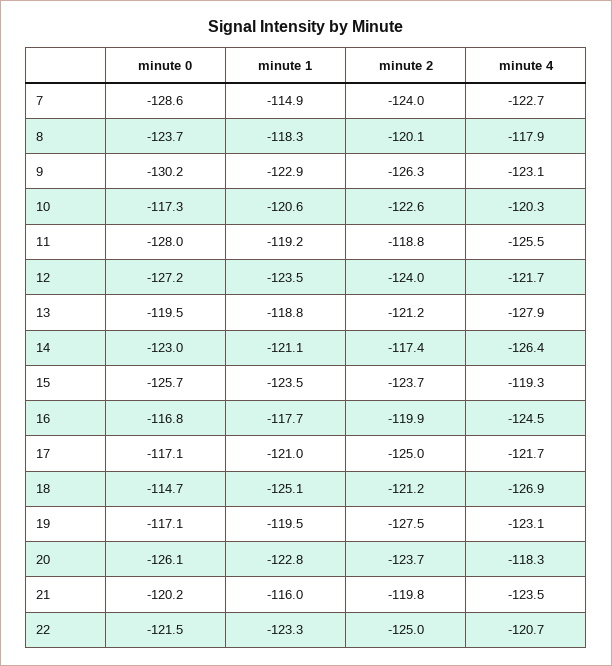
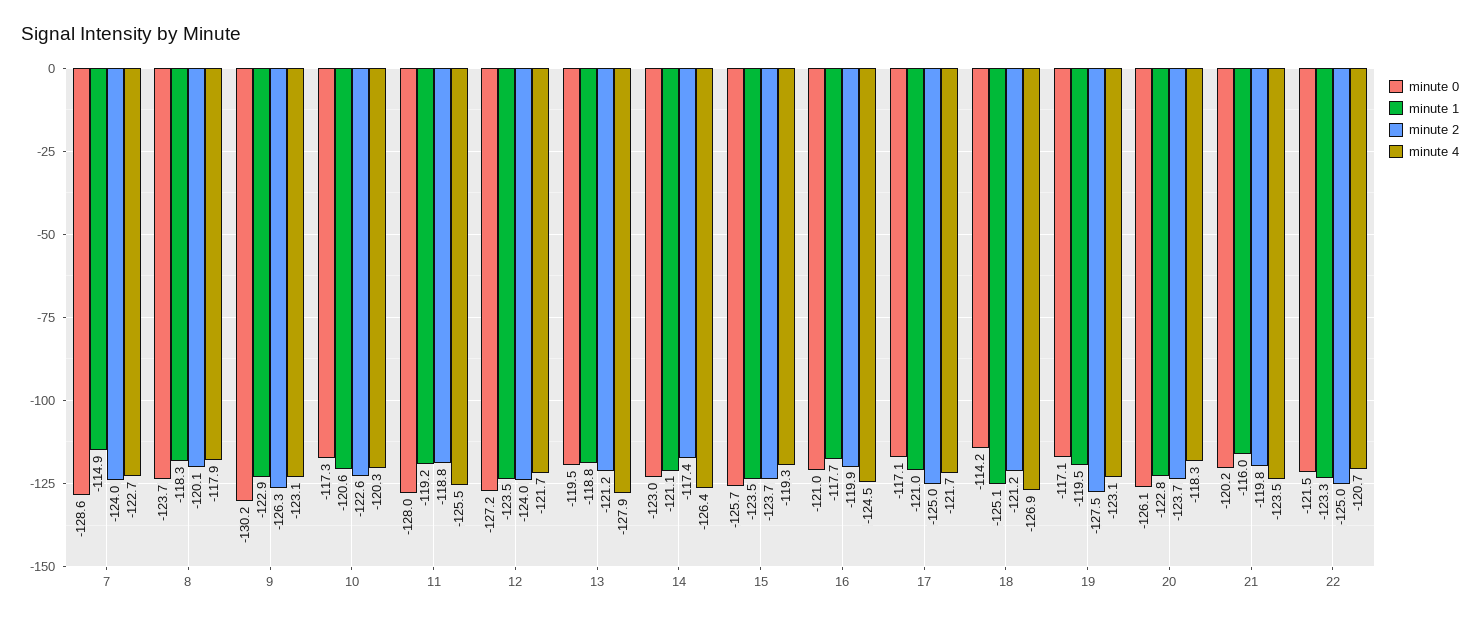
  {
    "minute 0": {
      "7": -128.6,
      "8": -123.7,
      "9": -130.2,
      "10": -117.3,
      "11": -128,
      "12": -127.2,
      "13": -119.5,
      "14": -123,
      "15": -125.7,
-     "16": -116.8,
+     "16": -121,
      "17": -117.1,
-     "18": -114.7,
+     "18": -114.2,
      "19": -117.1,
      "20": -126.1,
      "21": -120.2,
      "22": -121.5
    },
    "minute 1": {
      "7": -114.9,
      "8": -118.3,
      "9": -122.9,
      "10": -120.6,
      "11": -119.2,
      "12": -123.5,
      "13": -118.8,
      "14": -121.1,
      "15": -123.5,
      "16": -117.7,
      "17": -121,
      "18": -125.1,
      "19": -119.5,
      "20": -122.8,
      "21": -116,
      "22": -123.3
    },
    "minute 2": {
      "7": -124,
      "8": -120.1,
      "9": -126.3,
      "10": -122.6,
      "11": -118.8,
      "12": -124,
      "13": -121.2,
      "14": -117.4,
      "15": -123.7,
      "16": -119.9,
      "17": -125,
      "18": -121.2,
      "19": -127.5,
      "20": -123.7,
      "21": -119.8,
      "22": -125
    },
    "minute 4": {
      "7": -122.7,
      "8": -117.9,
      "9": -123.1,
      "10": -120.3,
      "11": -125.5,
      "12": -121.7,
      "13": -127.9,
      "14": -126.4,
      "15": -119.3,
      "16": -124.5,
      "17": -121.7,
      "18": -126.9,
      "19": -123.1,
      "20": -118.3,
      "21": -123.5,
      "22": -120.7
    }
  }

